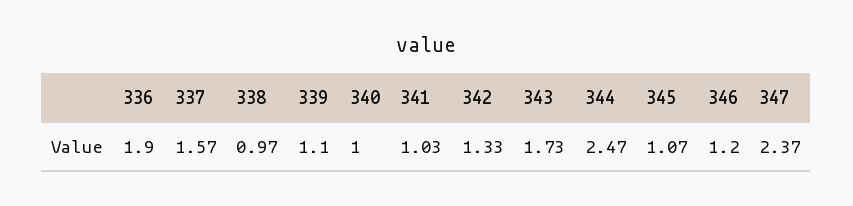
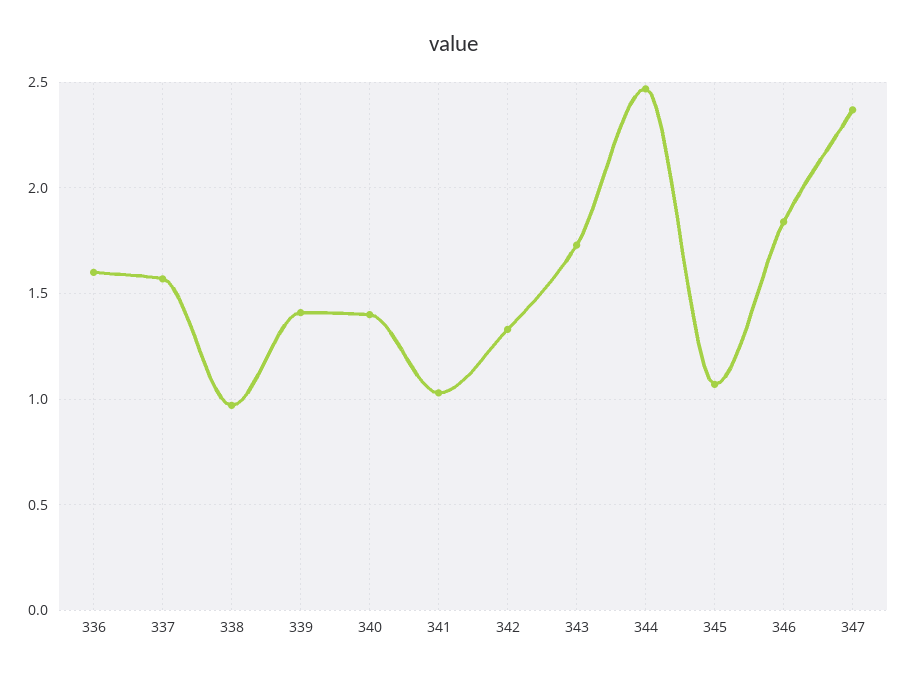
  {
-   "336": 1.9,
+   "336": 1.6,
    "337": 1.57,
    "338": 0.97,
-   "339": 1.1,
+   "339": 1.4,
-   "340": 1,
+   "340": 1.4,
    "341": 1.03,
    "342": 1.33,
    "343": 1.73,
    "344": 2.47,
    "345": 1.07,
-   "346": 1.2,
+   "346": 1.85,
    "347": 2.37
  }

